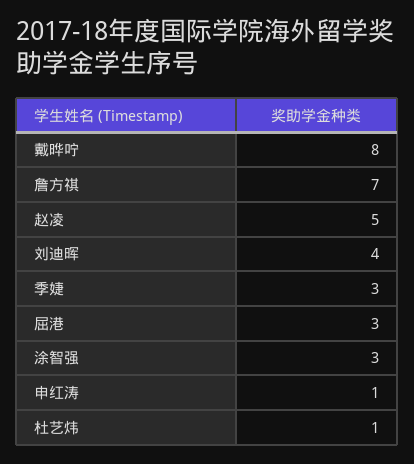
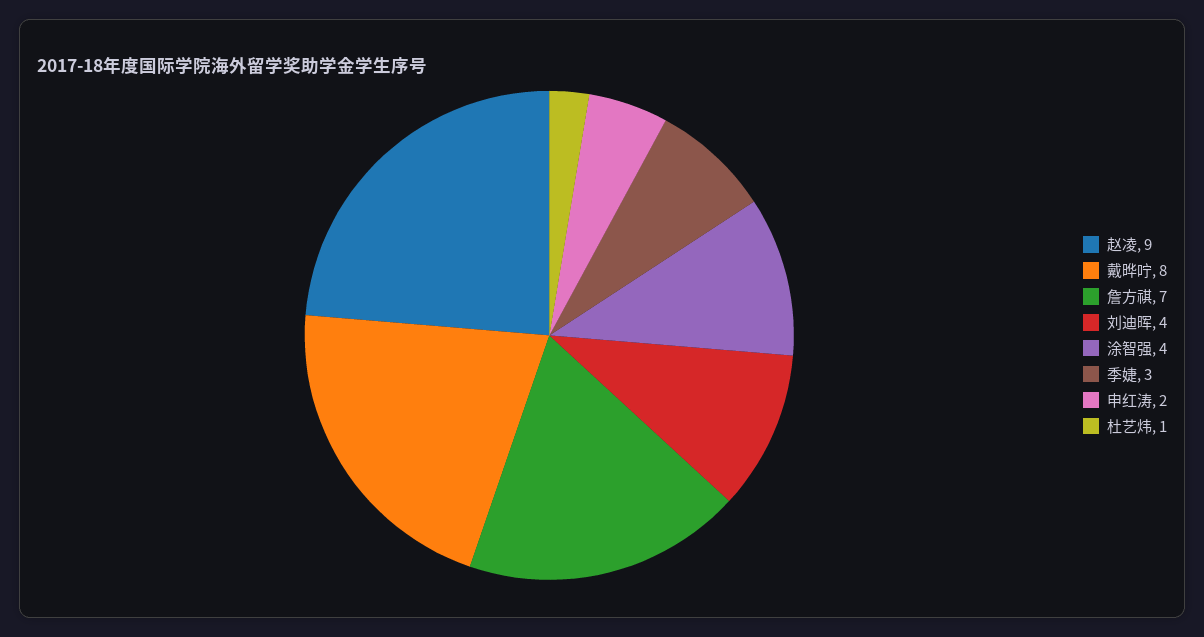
  {
    "戴晔咛": 8,
    "詹方祺": 7,
-   "赵凌": 5,
+   "赵凌": 9,
    "刘迪晖": 4,
    "季婕": 3,
-   "屈港": 3,
-   "涂智强": 3,
+   "涂智强": 4,
-   "申红涛": 1,
+   "申红涛": 2,
    "杜艺炜": 1
  }

